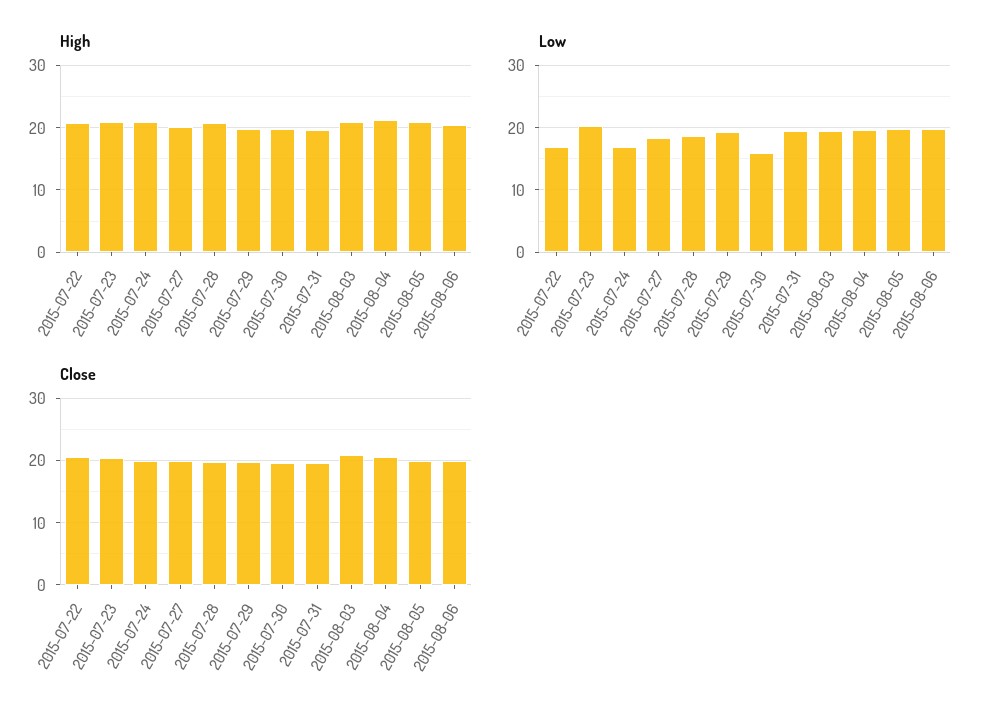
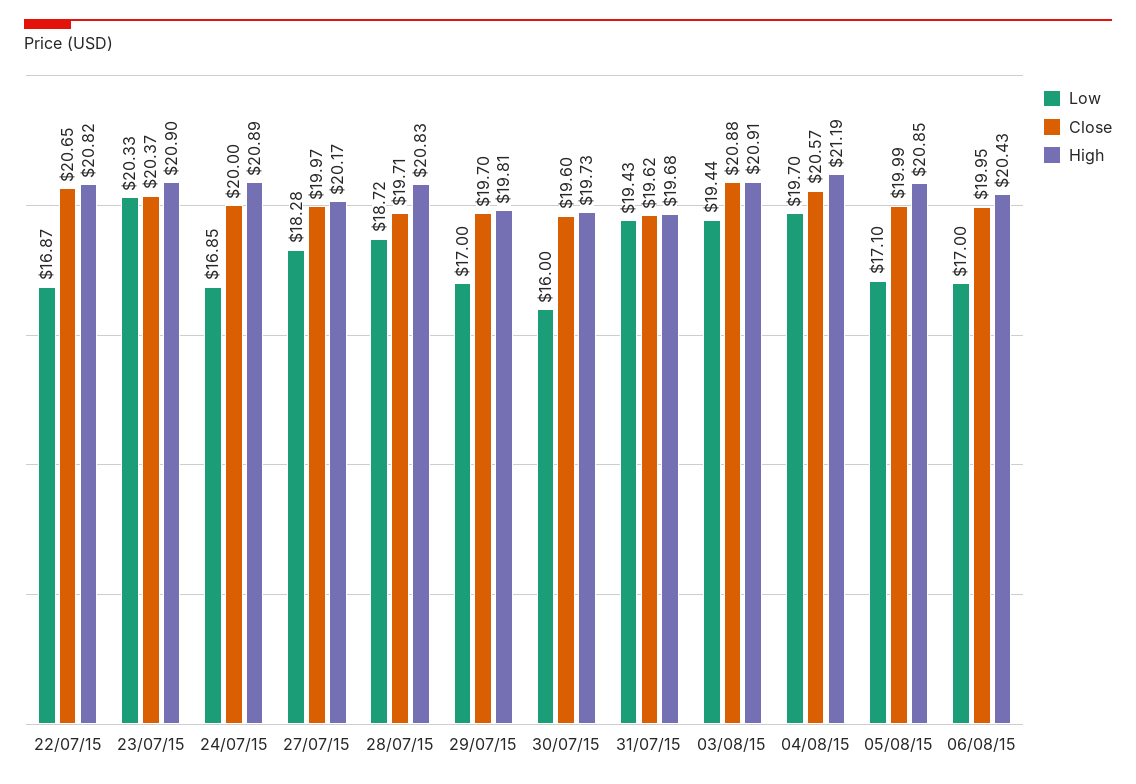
  {
    "High": {
      "2015-07-22": 20.82,
      "2015-07-23": 20.9,
      "2015-07-24": 20.89,
      "2015-07-27": 20.17,
      "2015-07-28": 20.83,
      "2015-07-29": 19.81,
      "2015-07-30": 19.73,
      "2015-07-31": 19.68,
      "2015-08-03": 20.91,
      "2015-08-04": 21.19,
      "2015-08-05": 20.85,
      "2015-08-06": 20.43
    },
    "Low": {
      "2015-07-22": 16.87,
      "2015-07-23": 20.33,
      "2015-07-24": 16.85,
      "2015-07-27": 18.28,
      "2015-07-28": 18.72,
-     "2015-07-29": 19,
+     "2015-07-29": 17,
      "2015-07-30": 16,
      "2015-07-31": 19.43,
      "2015-08-03": 19.44,
      "2015-08-04": 19.7,
-     "2015-08-05": 20,
+     "2015-08-05": 17.1,
-     "2015-08-06": 20
+     "2015-08-06": 17
    },
    "Close": {
      "2015-07-22": 20.65,
      "2015-07-23": 20.37,
      "2015-07-24": 20,
      "2015-07-27": 19.97,
      "2015-07-28": 19.71,
      "2015-07-29": 19.7,
      "2015-07-30": 19.6,
      "2015-07-31": 19.62,
      "2015-08-03": 20.88,
      "2015-08-04": 20.57,
      "2015-08-05": 19.99,
      "2015-08-06": 19.95
    }
  }

